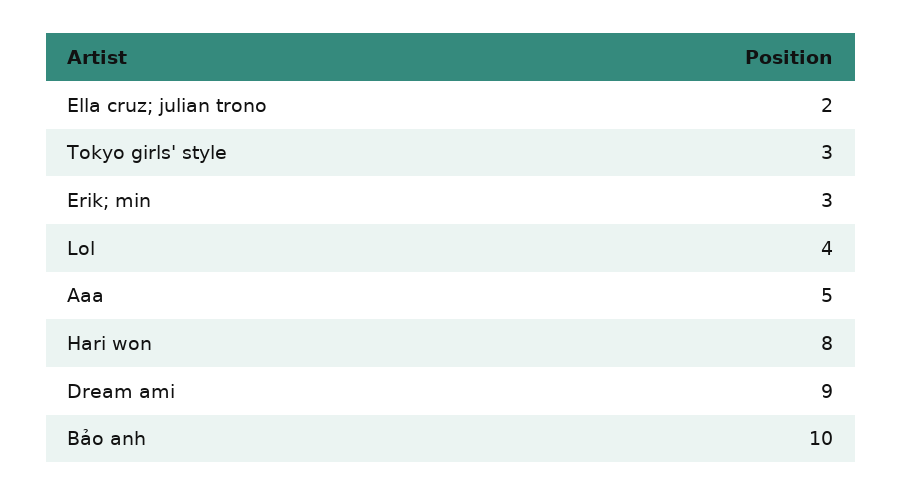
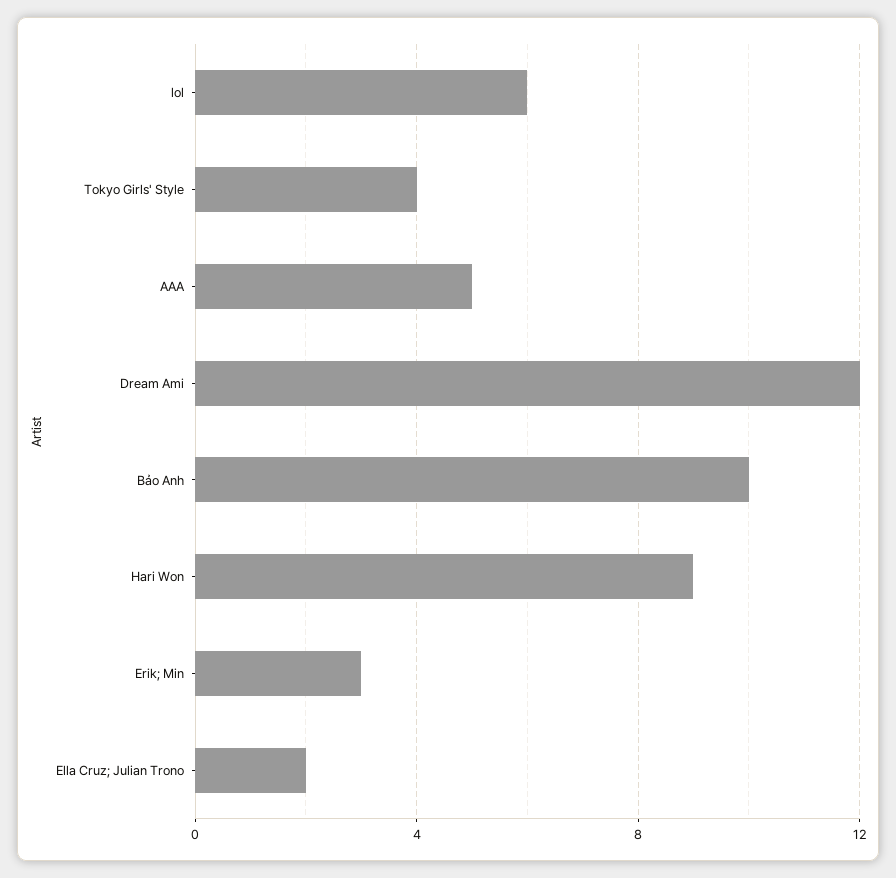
  {
    "Ella cruz; julian trono": 2,
-   "Tokyo girls' style": 3,
+   "Tokyo girls' style": 4,
    "Erik; min": 3,
-   "Lol": 4,
+   "Lol": 6,
    "Aaa": 5,
-   "Hari won": 8,
+   "Hari won": 9,
-   "Dream ami": 9,
+   "Dream ami": 12,
    "Bảo anh": 10
  }

